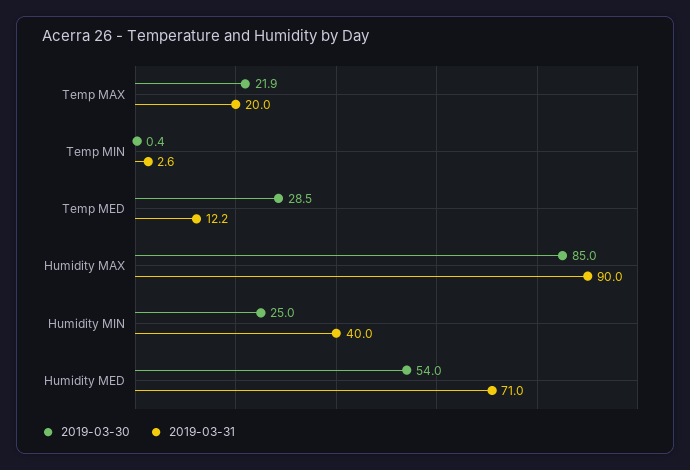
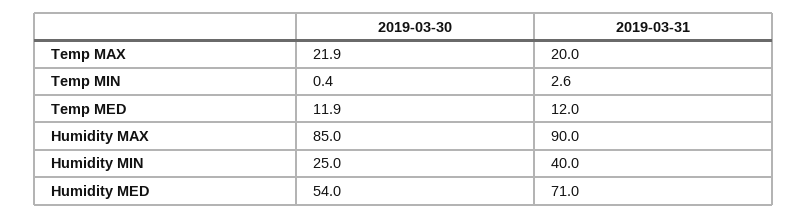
  {
    "2019-03-30": {
      "Temp MAX": 21.9,
      "Temp MIN": 0.4,
-     "Temp MED": 28.5,
+     "Temp MED": 11.9,
      "Humidity MAX": 85,
      "Humidity MIN": 25,
      "Humidity MED": 54
    },
    "2019-03-31": {
      "Temp MAX": 20,
      "Temp MIN": 2.6,
-     "Temp MED": 12.2,
+     "Temp MED": 12,
      "Humidity MAX": 90,
      "Humidity MIN": 40,
      "Humidity MED": 71
    }
  }

